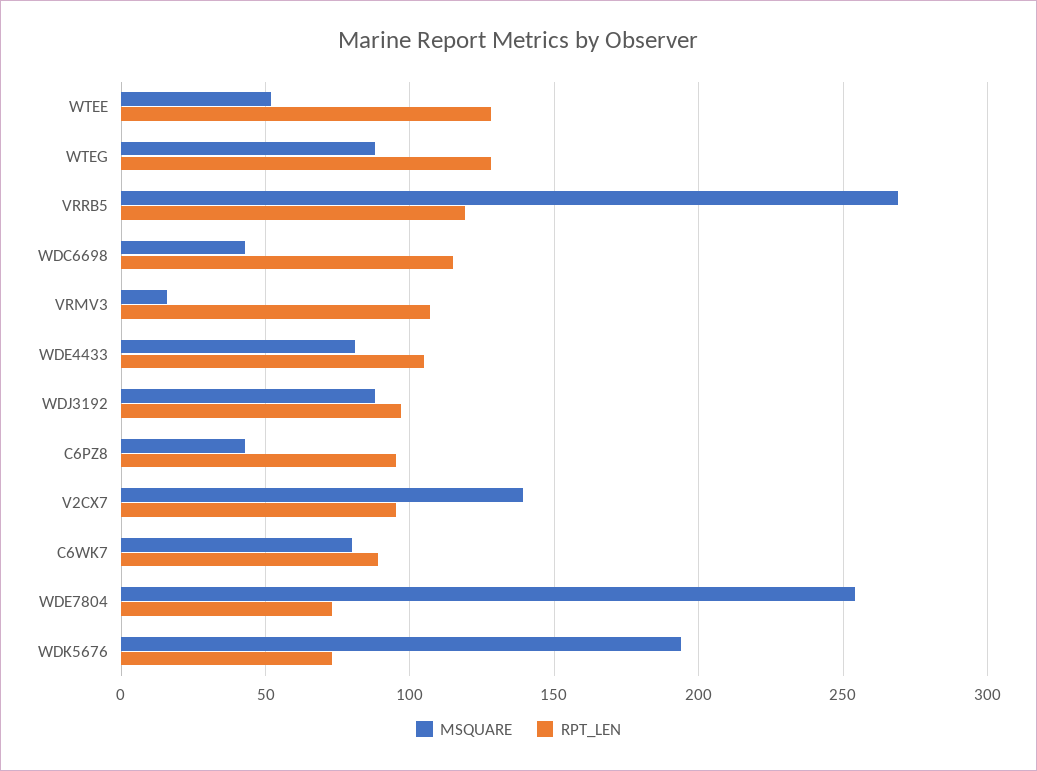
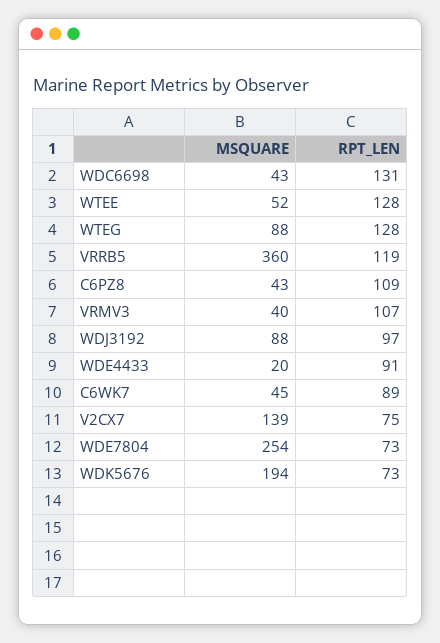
  {
    "MSQUARE": {
      "WTEE": 52,
      "WTEG": 88,
-     "VRRB5": 270,
+     "VRRB5": 360,
      "WDC6698": 43,
-     "VRMV3": 15,
+     "VRMV3": 40,
-     "WDE4433": 80,
+     "WDE4433": 20,
      "WDJ3192": 88,
      "C6PZ8": 43,
      "V2CX7": 139,
-     "C6WK7": 80,
+     "C6WK7": 45,
      "WDE7804": 254,
      "WDK5676": 194
    },
    "RPT_LEN": {
      "WTEE": 128,
      "WTEG": 128,
      "VRRB5": 119,
-     "WDC6698": 115,
+     "WDC6698": 131,
      "VRMV3": 107,
-     "WDE4433": 105,
+     "WDE4433": 91,
      "WDJ3192": 97,
-     "C6PZ8": 95,
+     "C6PZ8": 109,
-     "V2CX7": 95,
+     "V2CX7": 75,
      "C6WK7": 89,
      "WDE7804": 73,
      "WDK5676": 73
    }
  }

